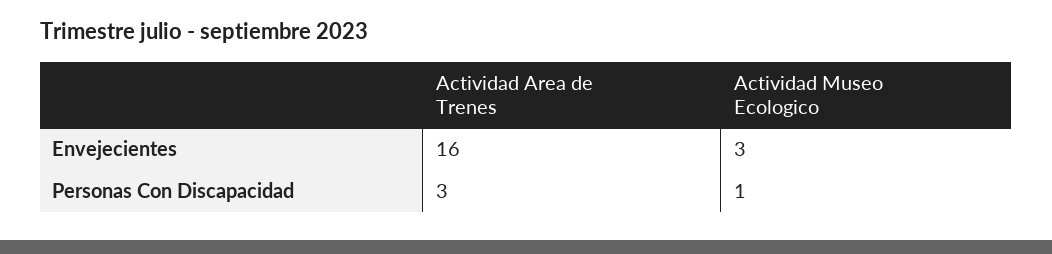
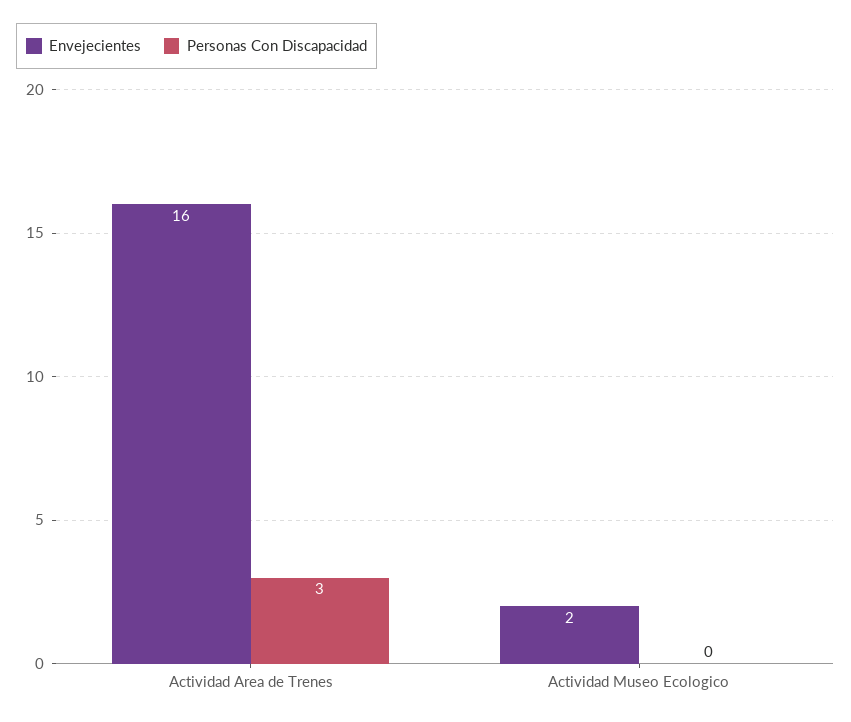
  {
    "Envejecientes": {
      "Actividad Area de Trenes": 16,
-     "Actividad Museo Ecologico": 3
+     "Actividad Museo Ecologico": 2
    },
    "Personas Con Discapacidad": {
      "Actividad Area de Trenes": 3,
-     "Actividad Museo Ecologico": 1
+     "Actividad Museo Ecologico": 0
    }
  }

